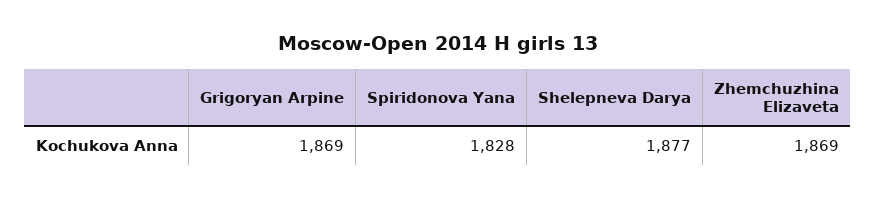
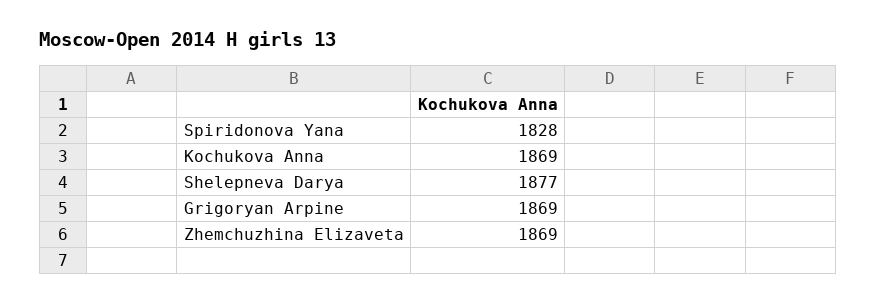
  {
    "Grigoryan Arpine": 1869,
    "Spiridonova Yana": 1828,
    "Shelepneva Darya": 1877,
-   "Zhemchuzhina Elizaveta": 1869
+   "Zhemchuzhina Elizaveta": 1869,
+   "Kochukova Anna": 1869
  }

